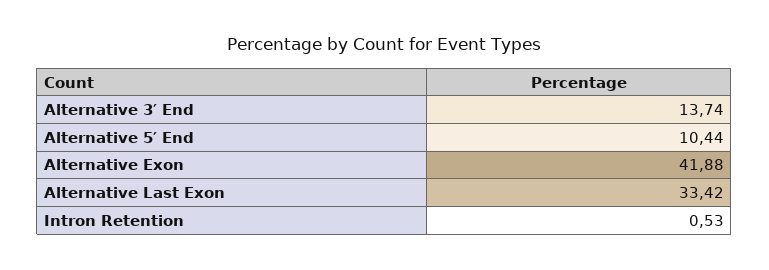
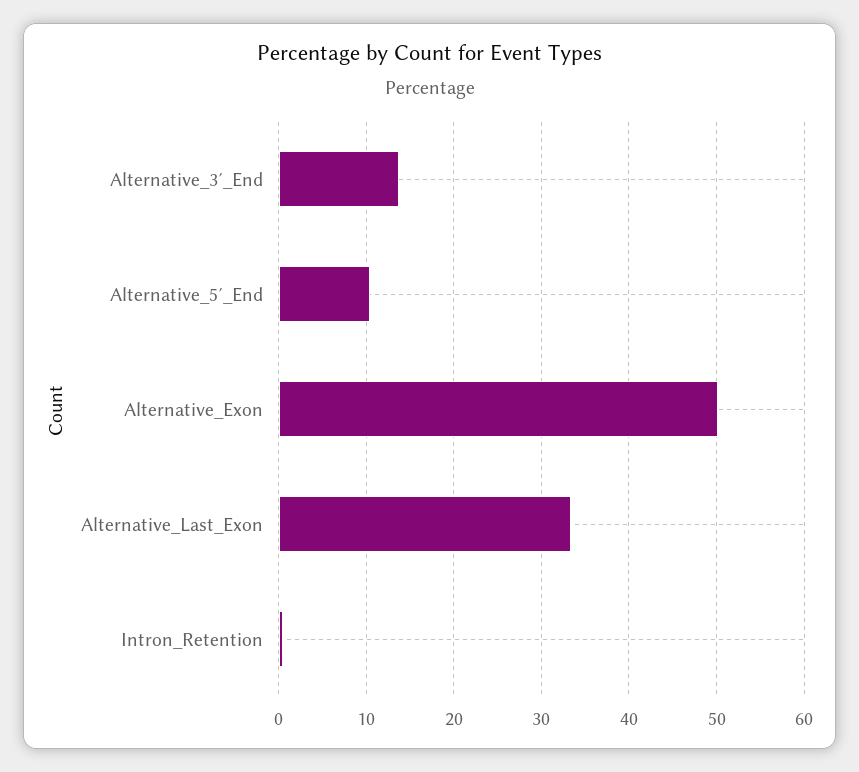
  {
    "Alternative 3′ End": 13.74,
    "Alternative 5′ End": 10.44,
-   "Alternative Exon": 41.88,
+   "Alternative Exon": 50,
    "Alternative Last Exon": 33.42,
    "Intron Retention": 0.53
  }

